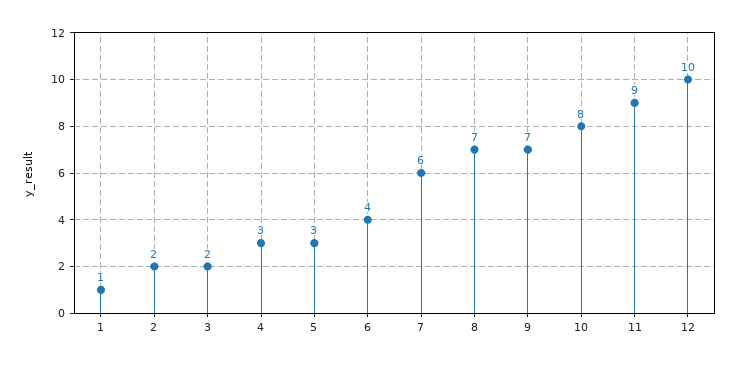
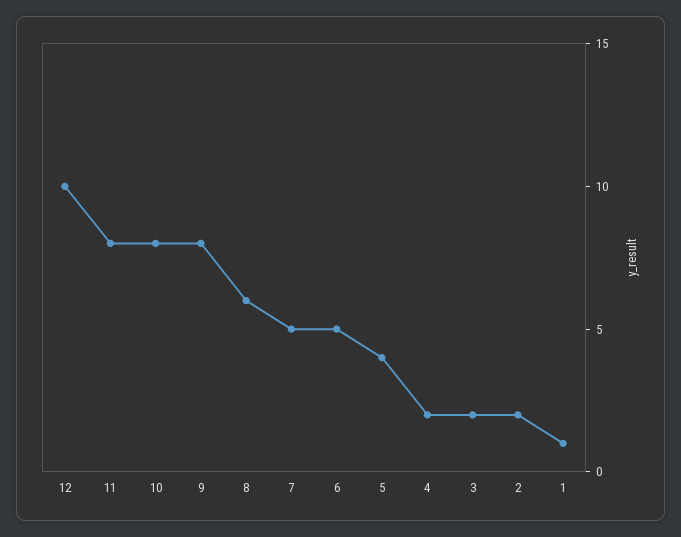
  {
    "1": 1,
    "2": 2,
    "3": 2,
-   "4": 3,
+   "4": 2,
-   "5": 3,
+   "5": 4,
-   "6": 4,
+   "6": 5,
-   "7": 6,
+   "7": 5,
-   "8": 7,
+   "8": 6,
-   "9": 7,
+   "9": 8,
    "10": 8,
-   "11": 9,
+   "11": 8,
    "12": 10
  }

